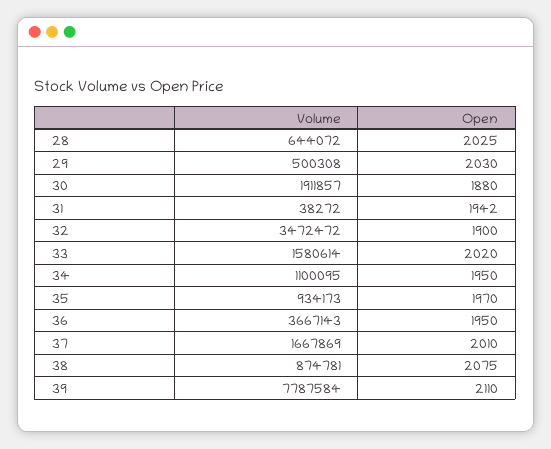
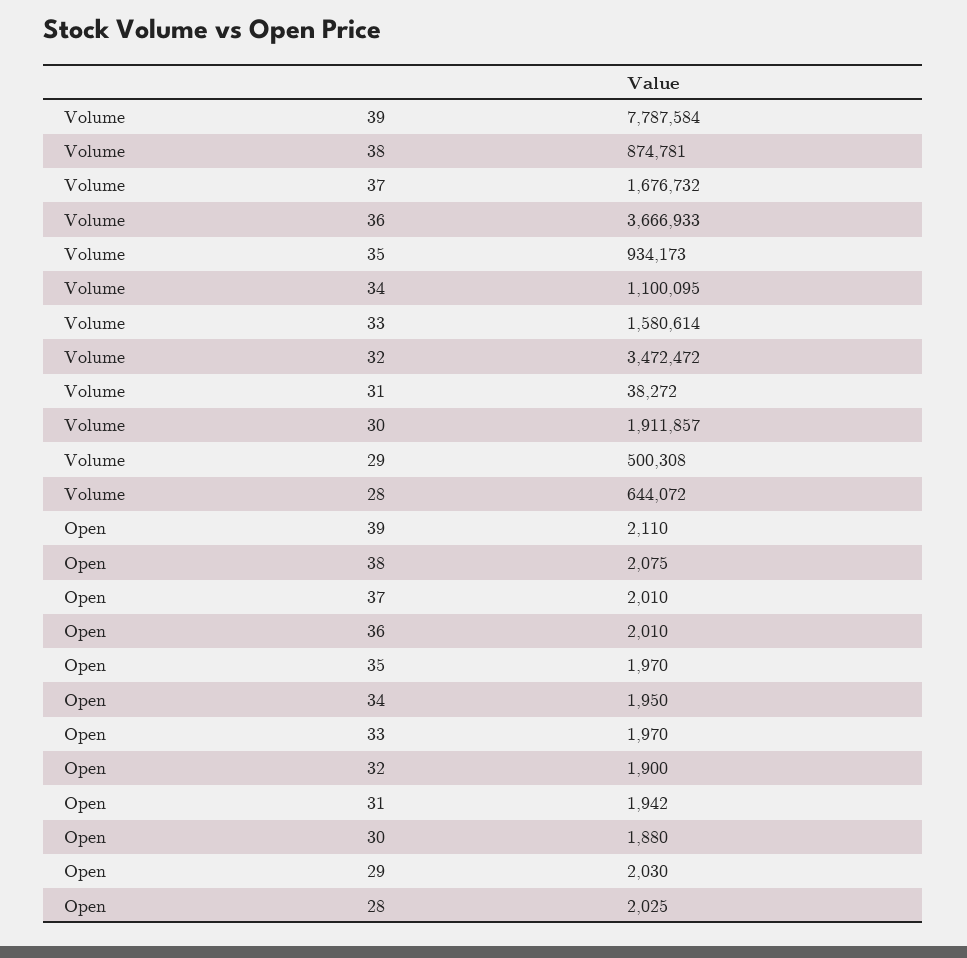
  {
    "Volume": {
      "28": 644072,
      "29": 500308,
      "30": 1911857,
      "31": 38272,
      "32": 3472472,
      "33": 1580614,
      "34": 1100095,
      "35": 934173,
-     "36": 3667143,
+     "36": 3666933,
-     "37": 1667869,
+     "37": 1676732,
      "38": 874781,
      "39": 7787584
    },
    "Open": {
      "28": 2025,
      "29": 2030,
      "30": 1880,
      "31": 1942,
      "32": 1900,
-     "33": 2020,
+     "33": 1970,
      "34": 1950,
      "35": 1970,
-     "36": 1950,
+     "36": 2010,
      "37": 2010,
      "38": 2075,
      "39": 2110
    }
  }

